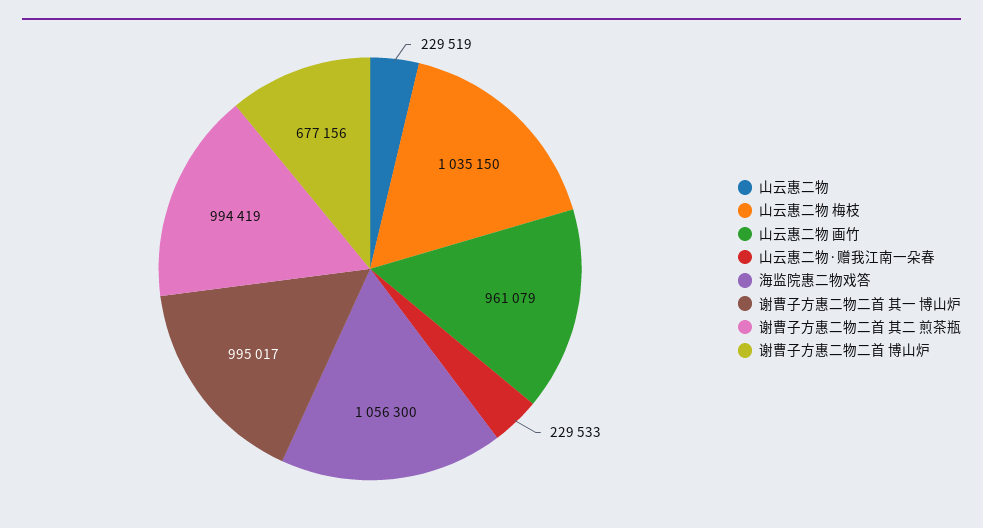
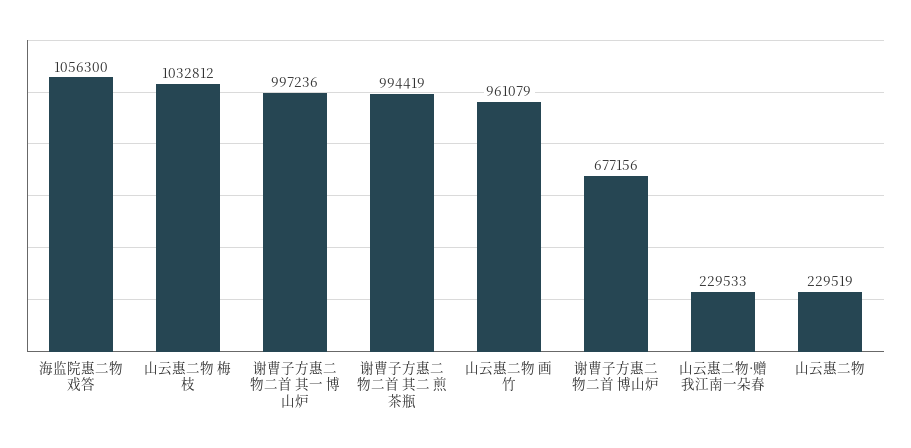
  {
    "山云惠二物": 229519,
-   "山云惠二物 梅枝": 1035150,
+   "山云惠二物 梅枝": 1032812,
    "山云惠二物 画竹": 961079,
    "山云惠二物·赠我江南一朵春": 229533,
    "海监院惠二物戏答": 1056300,
-   "谢曹子方惠二物二首 其一 博山炉": 995017,
+   "谢曹子方惠二物二首 其一 博山炉": 997236,
    "谢曹子方惠二物二首 其二 煎茶瓶": 994419,
    "谢曹子方惠二物二首 博山炉": 677156
  }

